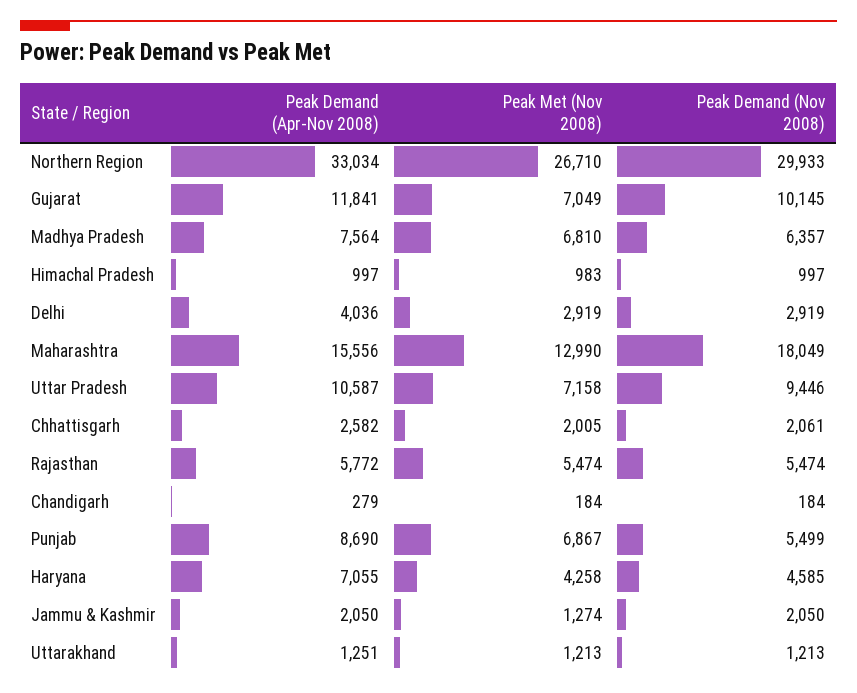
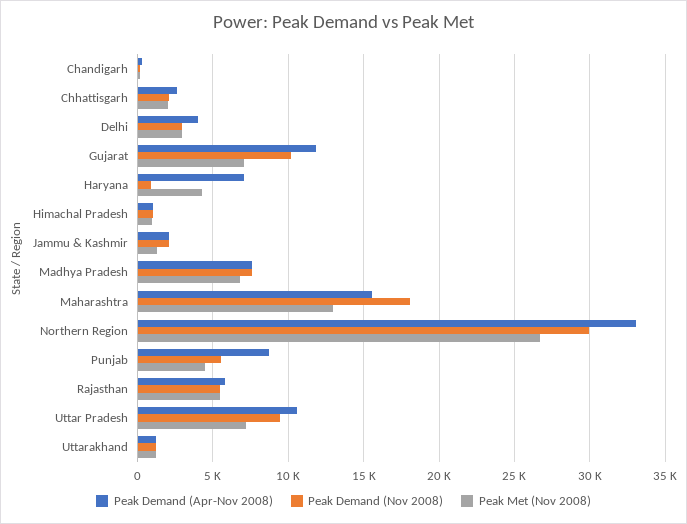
  {
    "Peak Demand (Apr-Nov 2008)": {
      "Northern Region": 33034,
      "Gujarat": 11841,
      "Madhya Pradesh": 7564,
      "Himachal Pradesh": 997,
      "Delhi": 4036,
      "Maharashtra": 15556,
      "Uttar Pradesh": 10587,
      "Chhattisgarh": 2582,
      "Rajasthan": 5772,
      "Chandigarh": 279,
      "Punjab": 8690,
      "Haryana": 7055,
      "Jammu & Kashmir": 2050,
      "Uttarakhand": 1251
    },
    "Peak Met (Nov 2008)": {
      "Northern Region": 26710,
      "Gujarat": 7049,
      "Madhya Pradesh": 6810,
      "Himachal Pradesh": 983,
      "Delhi": 2919,
      "Maharashtra": 12990,
      "Uttar Pradesh": 7158,
      "Chhattisgarh": 2005,
      "Rajasthan": 5474,
      "Chandigarh": 184,
-     "Punjab": 6867,
+     "Punjab": 4500,
      "Haryana": 4258,
      "Jammu & Kashmir": 1274,
      "Uttarakhand": 1213
    },
    "Peak Demand (Nov 2008)": {
      "Northern Region": 29933,
      "Gujarat": 10145,
-     "Madhya Pradesh": 6357,
+     "Madhya Pradesh": 7500,
      "Himachal Pradesh": 997,
      "Delhi": 2919,
      "Maharashtra": 18049,
      "Uttar Pradesh": 9446,
      "Chhattisgarh": 2061,
      "Rajasthan": 5474,
      "Chandigarh": 184,
      "Punjab": 5499,
-     "Haryana": 4585,
+     "Haryana": 1000,
      "Jammu & Kashmir": 2050,
      "Uttarakhand": 1213
    }
  }

